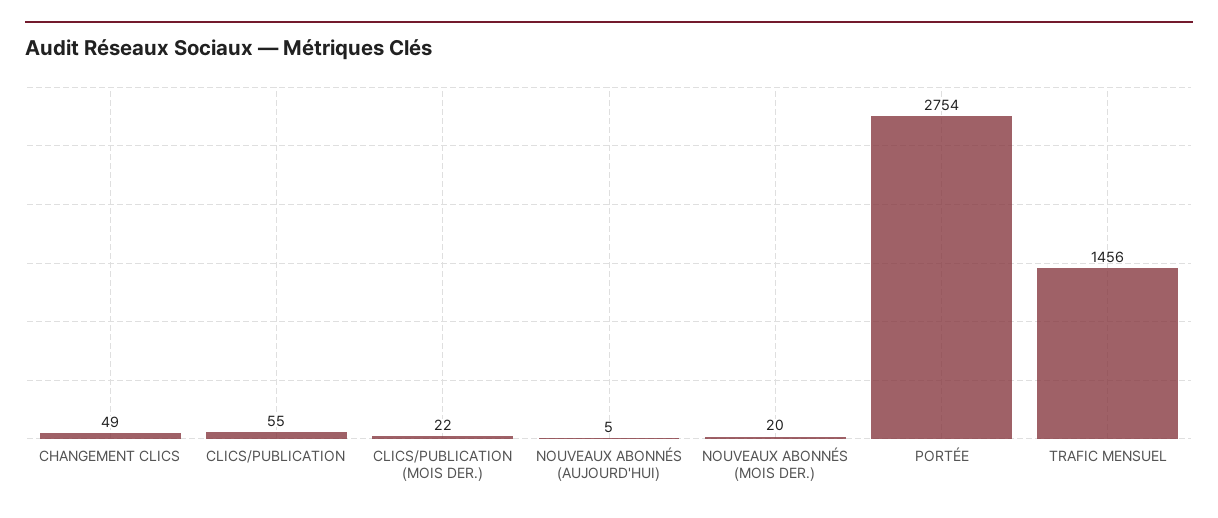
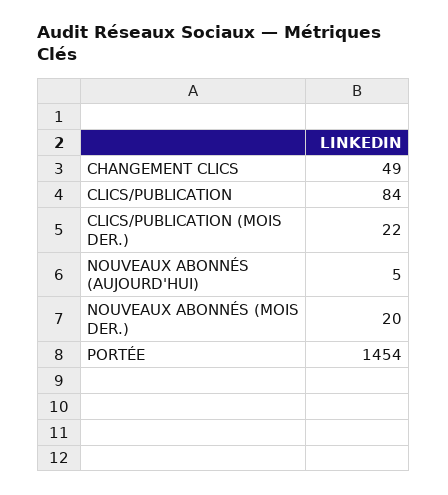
  {
    "CHANGEMENT CLICS": 49,
-   "CLICS/PUBLICATION": 55,
+   "CLICS/PUBLICATION": 84,
    "CLICS/PUBLICATION (MOIS DER.)": 22,
    "NOUVEAUX ABONNÉS (AUJOURD'HUI)": 5,
    "NOUVEAUX ABONNÉS (MOIS DER.)": 20,
-   "PORTÉE": 2754,
+   "PORTÉE": 1454
-   "TRAFIC MENSUEL": 1456
  }

